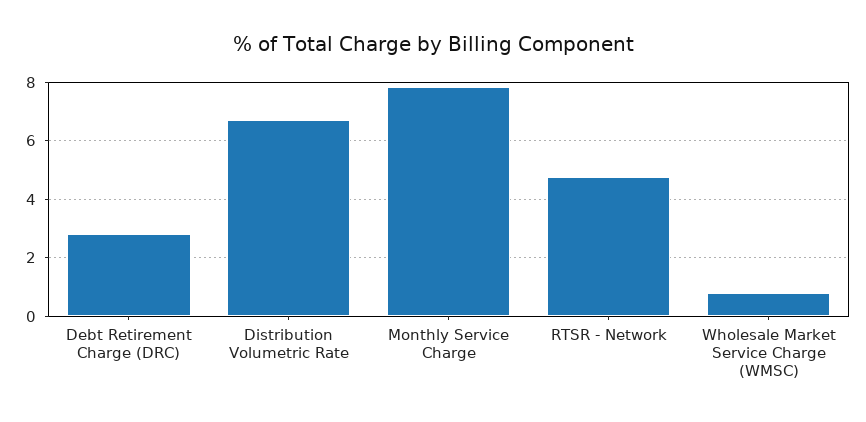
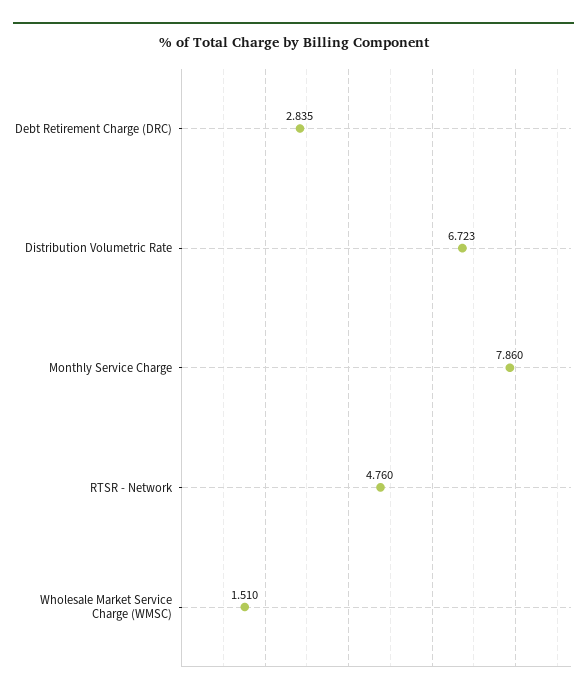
  {
    "Debt Retirement Charge (DRC)": 2.835,
    "Distribution Volumetric Rate": 6.723,
    "Monthly Service Charge": 7.86,
    "RTSR - Network": 4.76,
-   "Wholesale Market Service Charge (WMSC)": 0.75
+   "Wholesale Market Service Charge (WMSC)": 1.51
  }

